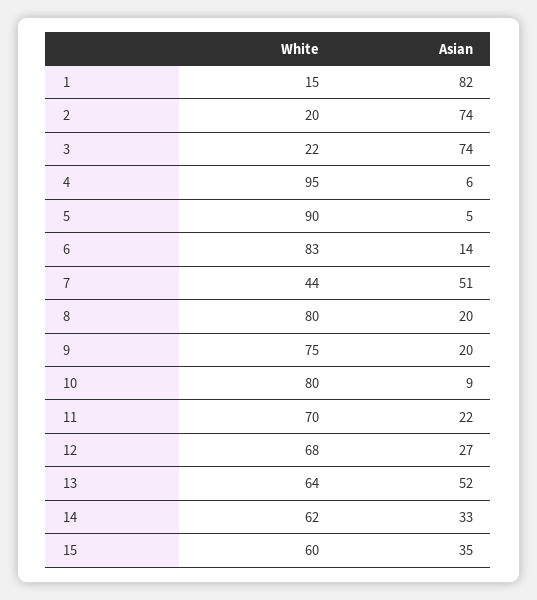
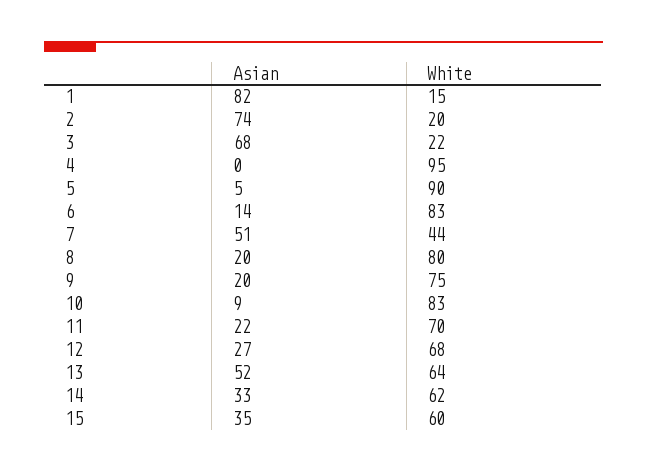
  {
    "White": {
      "1": 15,
      "2": 20,
      "3": 22,
      "4": 95,
      "5": 90,
      "6": 83,
      "7": 44,
      "8": 80,
      "9": 75,
-     "10": 80,
+     "10": 83,
      "11": 70,
      "12": 68,
      "13": 64,
      "14": 62,
      "15": 60
    },
    "Asian": {
      "1": 82,
      "2": 74,
-     "3": 74,
+     "3": 68,
-     "4": 6,
+     "4": 0,
      "5": 5,
      "6": 14,
      "7": 51,
      "8": 20,
      "9": 20,
      "10": 9,
      "11": 22,
      "12": 27,
      "13": 52,
      "14": 33,
      "15": 35
    }
  }

